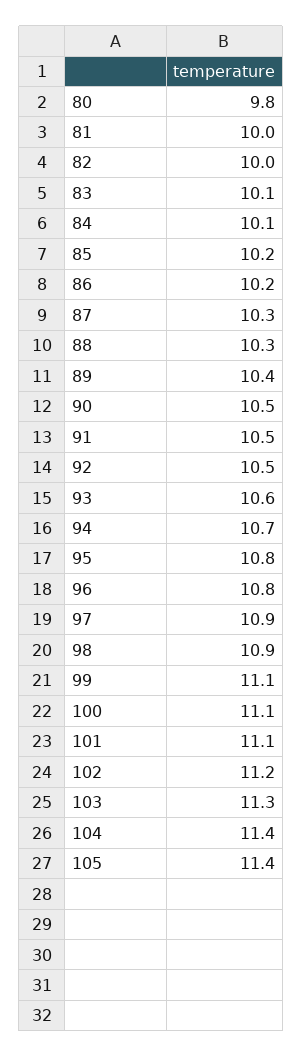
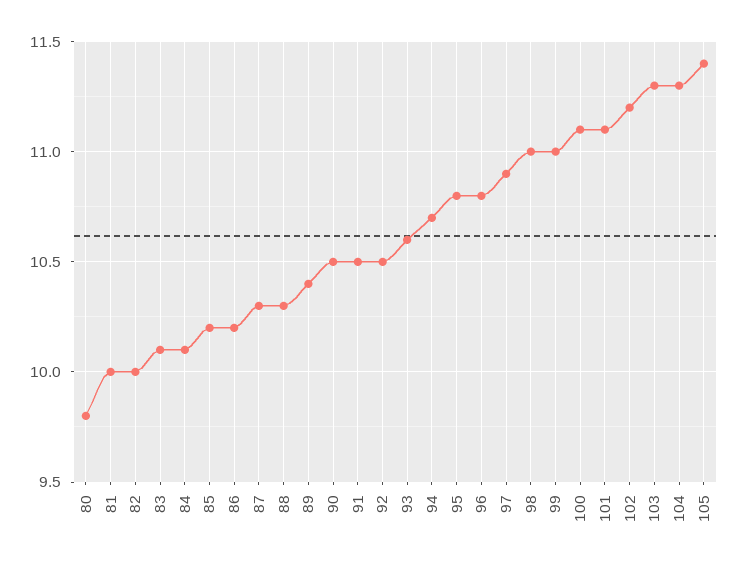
  {
    "80": 9.8,
    "81": 10,
    "82": 10,
    "83": 10.1,
    "84": 10.1,
    "85": 10.2,
    "86": 10.2,
    "87": 10.3,
    "88": 10.3,
    "89": 10.4,
    "90": 10.5,
    "91": 10.5,
    "92": 10.5,
    "93": 10.6,
    "94": 10.7,
    "95": 10.8,
    "96": 10.8,
    "97": 10.9,
-   "98": 10.9,
+   "98": 11,
-   "99": 11.1,
+   "99": 11,
    "100": 11.1,
    "101": 11.1,
    "102": 11.2,
    "103": 11.3,
-   "104": 11.4,
+   "104": 11.3,
    "105": 11.4
  }

